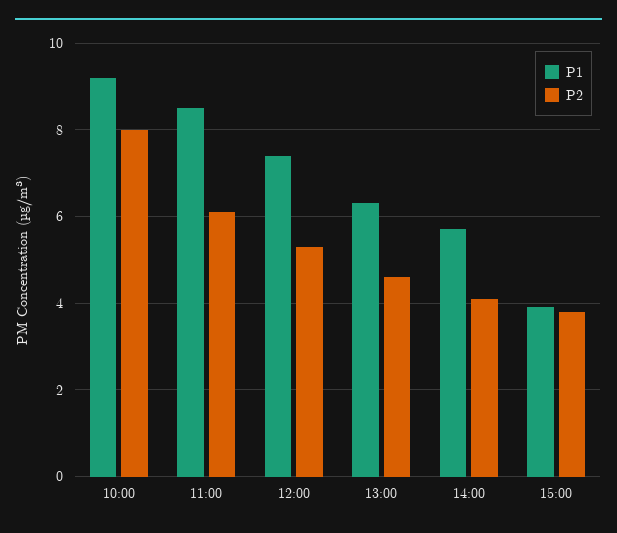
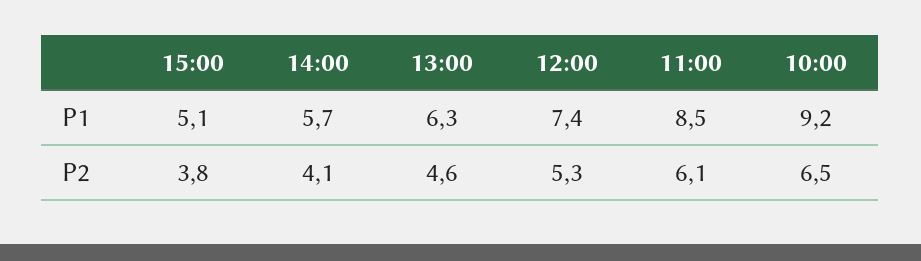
  {
    "P1": {
      "10:00": 9.2,
      "11:00": 8.5,
      "12:00": 7.4,
      "13:00": 6.3,
      "14:00": 5.7,
-     "15:00": 4
+     "15:00": 5.1
    },
    "P2": {
-     "10:00": 8,
+     "10:00": 6.5,
      "11:00": 6.1,
      "12:00": 5.3,
      "13:00": 4.6,
      "14:00": 4.1,
      "15:00": 3.8
    }
  }

